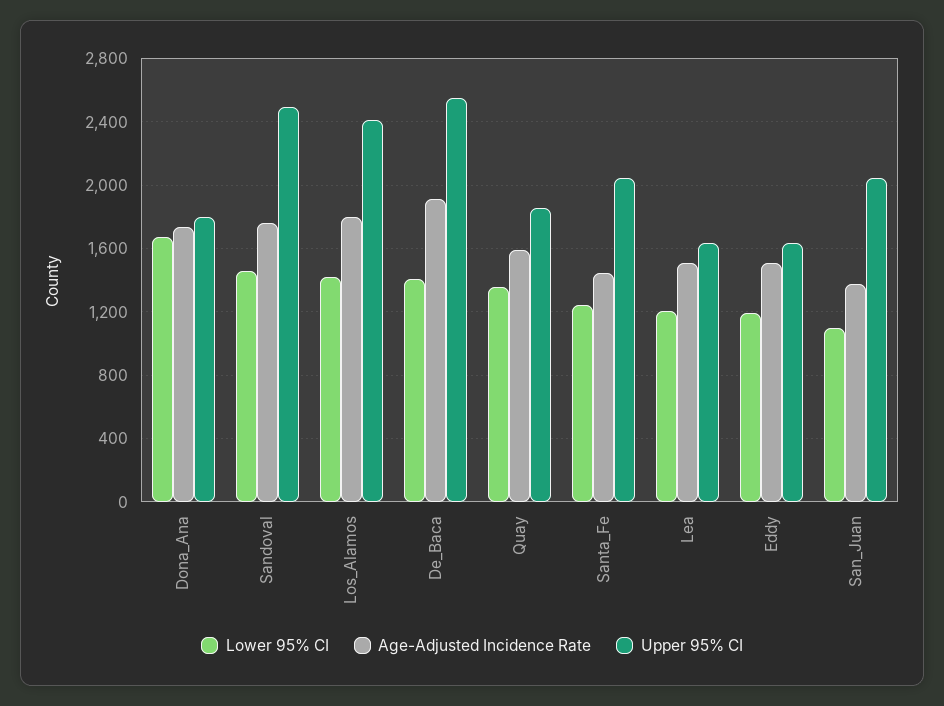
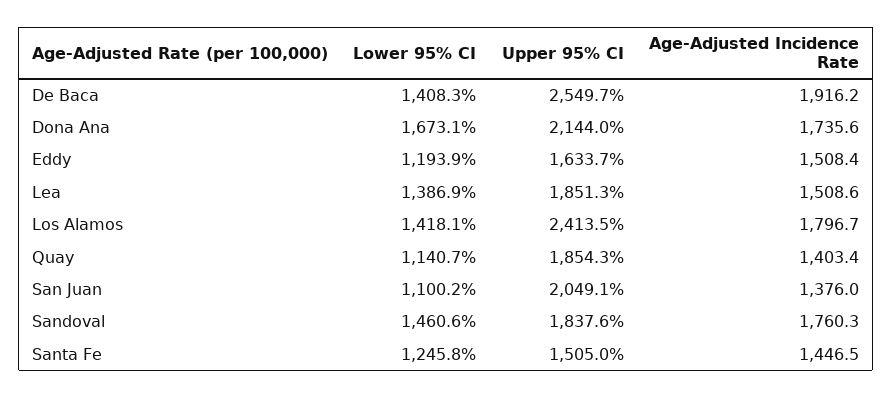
  {
    "Lower 95% CI": {
      "Dona_Ana": 1673.1,
      "Sandoval": 1460.6,
      "Los_Alamos": 1418.1,
      "De_Baca": 1408.3,
-     "Quay": 1350,
+     "Quay": 1140.7,
      "Santa_Fe": 1245.8,
-     "Lea": 1200,
+     "Lea": 1386.9,
      "Eddy": 1193.9,
      "San_Juan": 1100.2
    },
    "Age-Adjusted Incidence Rate": {
      "Dona_Ana": 1735.6,
      "Sandoval": 1760.3,
      "Los_Alamos": 1796.7,
      "De_Baca": 1916.2,
-     "Quay": 1600,
+     "Quay": 1403.4,
      "Santa_Fe": 1446.5,
      "Lea": 1508.6,
      "Eddy": 1508.4,
      "San_Juan": 1376
    },
    "Upper 95% CI": {
-     "Dona_Ana": 1800,
+     "Dona_Ana": 2144,
-     "Sandoval": 2500,
+     "Sandoval": 1837.6,
      "Los_Alamos": 2413.5,
      "De_Baca": 2549.7,
      "Quay": 1854.3,
-     "Santa_Fe": 2050,
+     "Santa_Fe": 1505,
-     "Lea": 1650,
+     "Lea": 1851.3,
      "Eddy": 1633.7,
      "San_Juan": 2049.1
    }
  }

